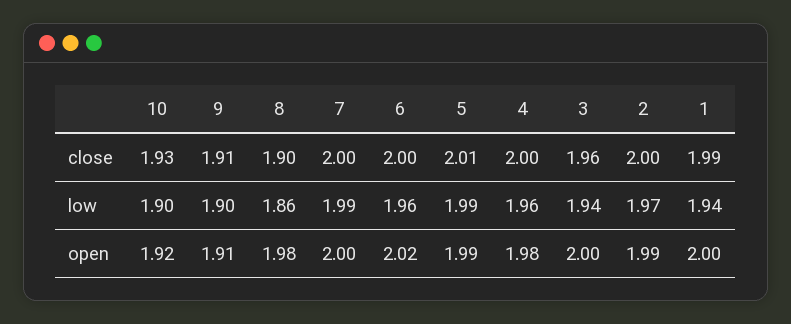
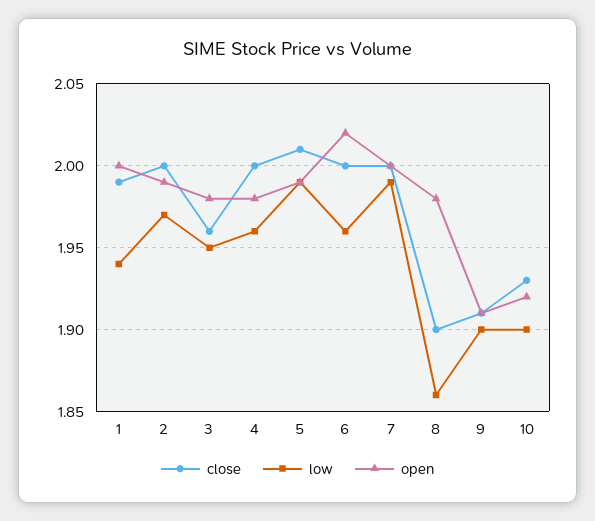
  {
    "close": {
      "10": 1.93,
      "9": 1.91,
      "8": 1.9,
      "7": 2,
      "6": 2,
      "5": 2.01,
      "4": 2,
      "3": 1.96,
      "2": 2,
      "1": 1.99
    },
    "low": {
      "10": 1.9,
      "9": 1.9,
      "8": 1.86,
      "7": 1.99,
      "6": 1.96,
      "5": 1.99,
      "4": 1.96,
-     "3": 1.94,
+     "3": 1.95,
      "2": 1.97,
      "1": 1.94
    },
    "open": {
      "10": 1.92,
      "9": 1.91,
      "8": 1.98,
      "7": 2,
      "6": 2.02,
      "5": 1.99,
      "4": 1.98,
-     "3": 2,
+     "3": 1.98,
      "2": 1.99,
      "1": 2
    }
  }

